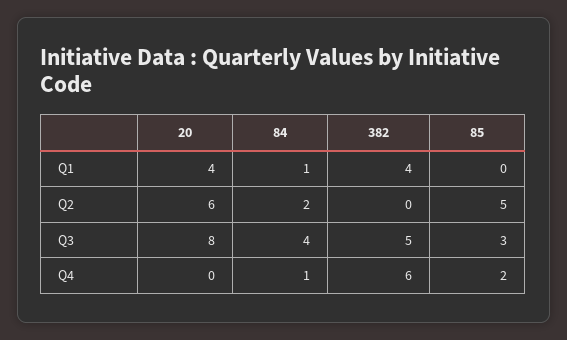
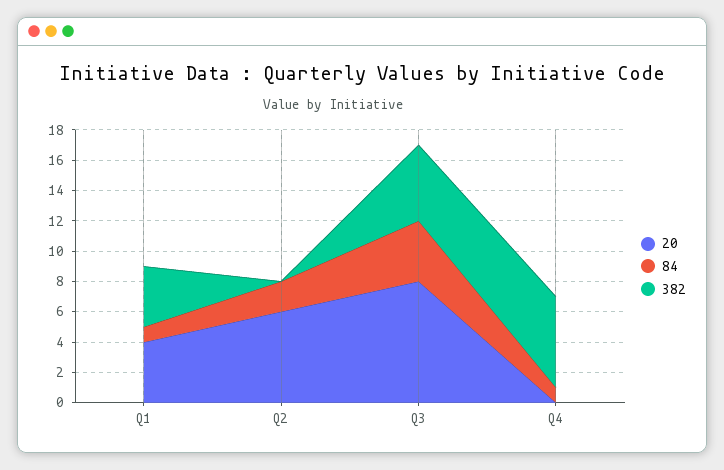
  {
    "20": {
      "Q1": 4,
      "Q2": 6,
      "Q3": 8,
      "Q4": 0
    },
    "84": {
      "Q1": 1,
      "Q2": 2,
      "Q3": 4,
      "Q4": 1
    },
    "382": {
      "Q1": 4,
      "Q2": 0,
      "Q3": 5,
      "Q4": 6
-   },
+   }
-   "85": {
-     "Q1": 0,
-     "Q2": 5,
-     "Q3": 3,
-     "Q4": 2
-   }
  }

